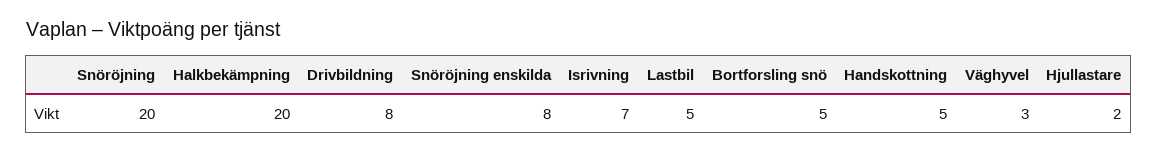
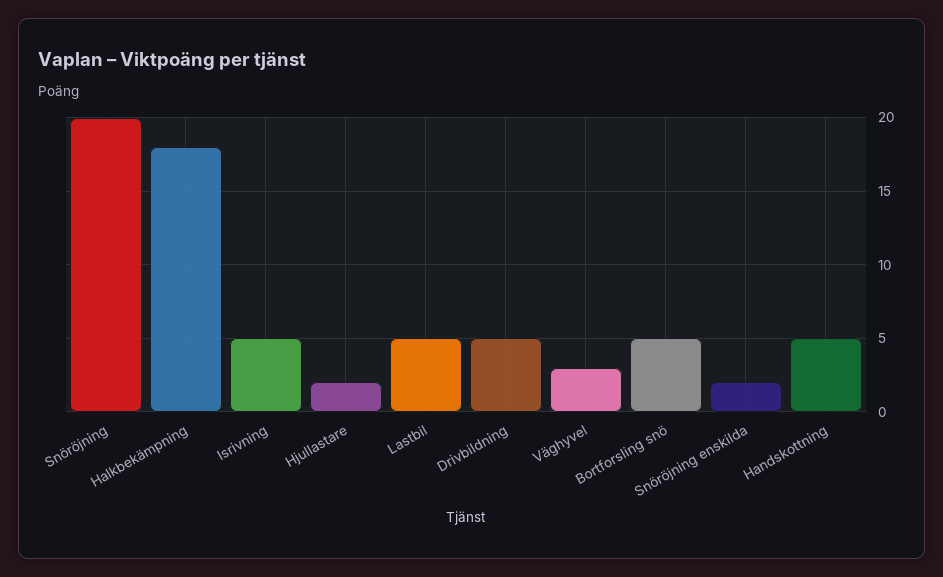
  {
    "Snöröjning": 20,
-   "Halkbekämpning": 20,
+   "Halkbekämpning": 18,
-   "Drivbildning": 8,
+   "Drivbildning": 5,
-   "Snöröjning enskilda": 8,
+   "Snöröjning enskilda": 2,
-   "Isrivning": 7,
+   "Isrivning": 5,
    "Lastbil": 5,
    "Bortforsling snö": 5,
    "Handskottning": 5,
    "Väghyvel": 3,
    "Hjullastare": 2
  }

